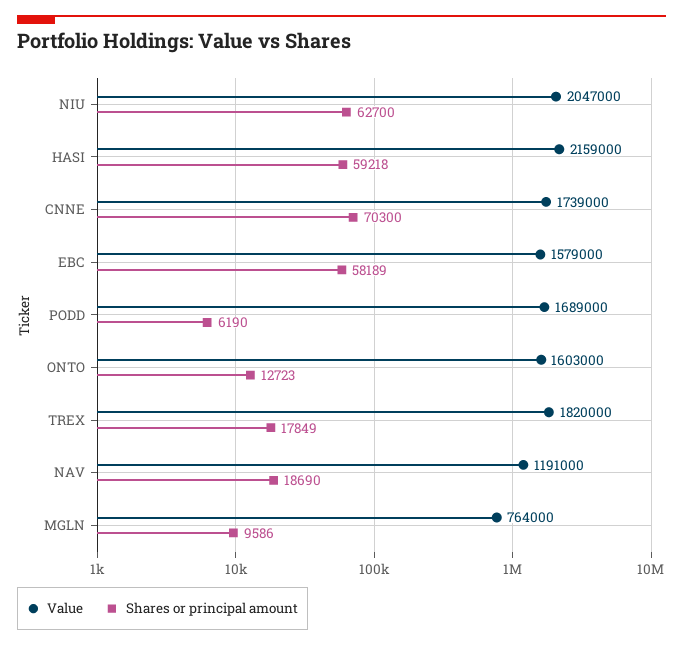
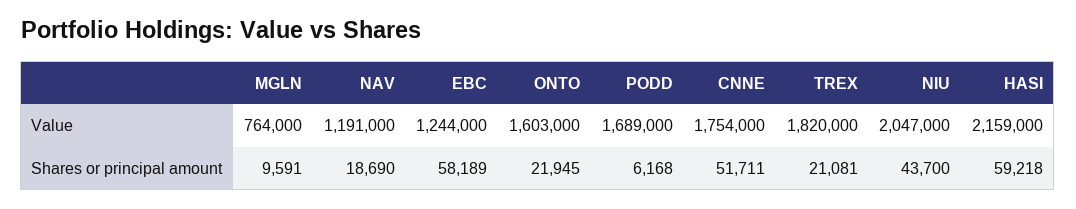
  {
    "Value": {
      "NIU": 2047000,
      "HASI": 2159000,
-     "CNNE": 1739000,
+     "CNNE": 1754000,
-     "EBC": 1579000,
+     "EBC": 1244000,
      "PODD": 1689000,
      "ONTO": 1603000,
      "TREX": 1820000,
      "NAV": 1191000,
      "MGLN": 764000
    },
    "Shares or principal amount": {
-     "NIU": 62700,
+     "NIU": 43700,
      "HASI": 59218,
-     "CNNE": 70300,
+     "CNNE": 51711,
      "EBC": 58189,
-     "PODD": 6190,
+     "PODD": 6168,
-     "ONTO": 12723,
+     "ONTO": 21945,
-     "TREX": 17849,
+     "TREX": 21081,
      "NAV": 18690,
-     "MGLN": 9586
+     "MGLN": 9591
    }
  }

